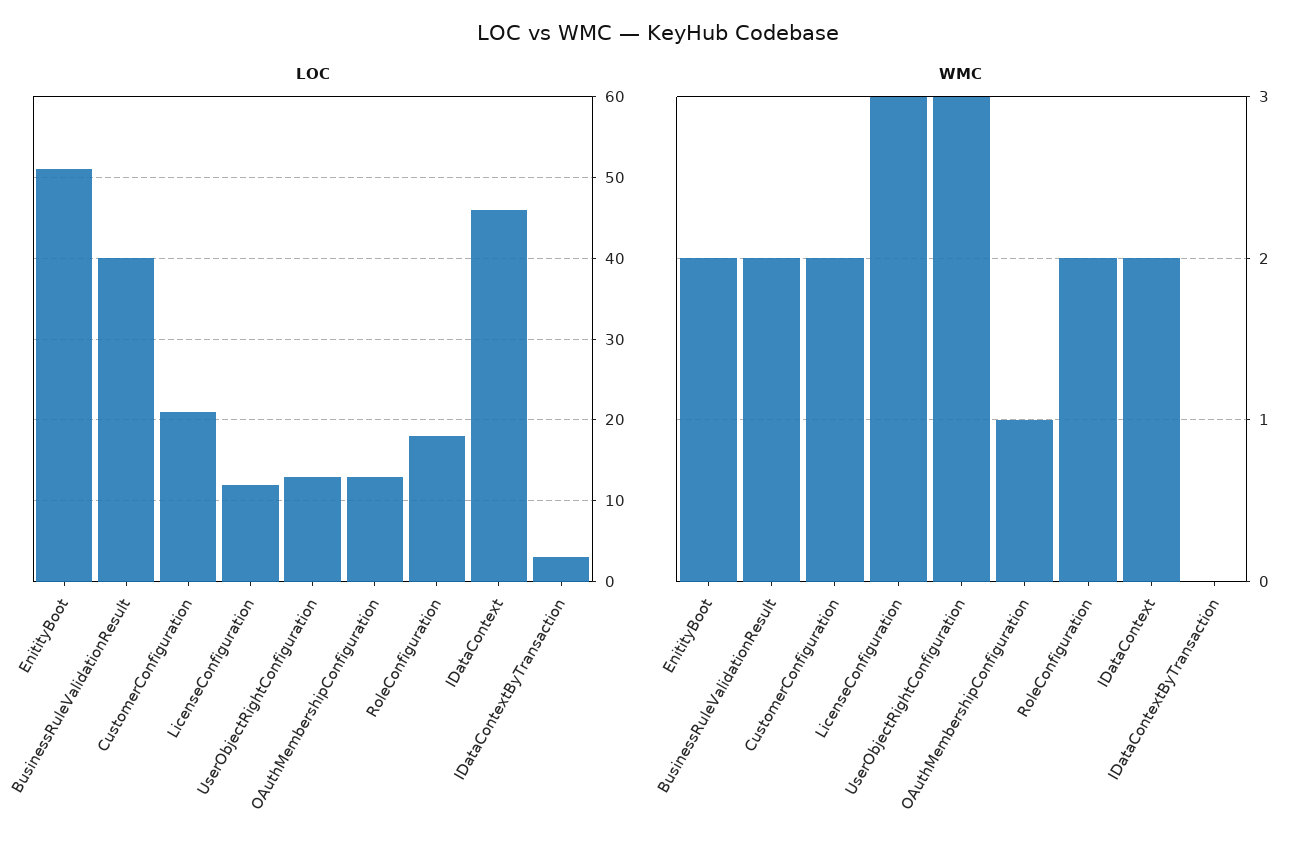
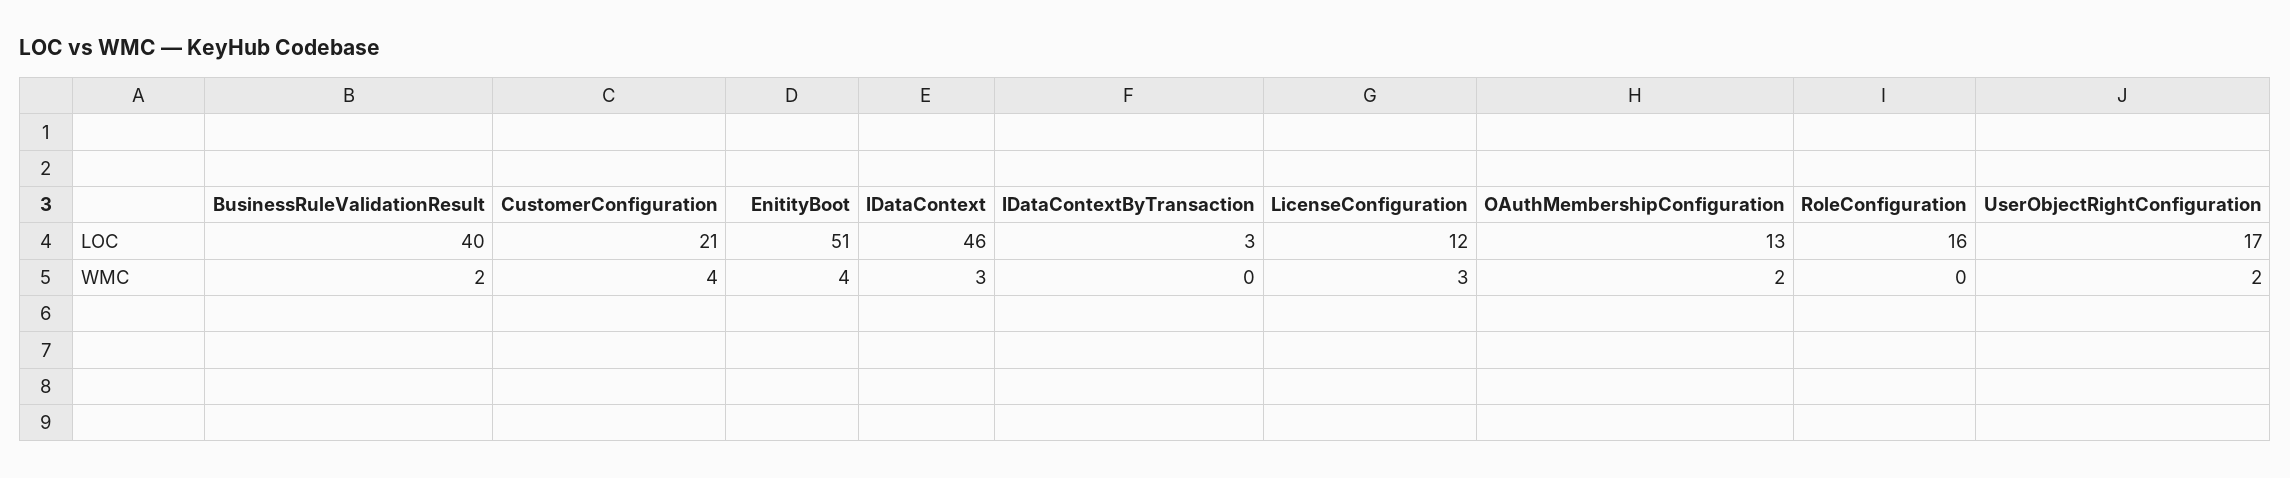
  {
    "LOC": {
      "EnitityBoot": 51,
      "BusinessRuleValidationResult": 40,
      "CustomerConfiguration": 21,
      "LicenseConfiguration": 12,
-     "UserObjectRightConfiguration": 13,
+     "UserObjectRightConfiguration": 17,
      "OAuthMembershipConfiguration": 13,
-     "RoleConfiguration": 18,
+     "RoleConfiguration": 16,
      "IDataContext": 46,
      "IDataContextByTransaction": 3
    },
    "WMC": {
-     "EnitityBoot": 2,
+     "EnitityBoot": 4,
      "BusinessRuleValidationResult": 2,
-     "CustomerConfiguration": 2,
+     "CustomerConfiguration": 4,
      "LicenseConfiguration": 3,
-     "UserObjectRightConfiguration": 3,
+     "UserObjectRightConfiguration": 2,
-     "OAuthMembershipConfiguration": 1,
+     "OAuthMembershipConfiguration": 2,
-     "RoleConfiguration": 2,
+     "RoleConfiguration": 0,
-     "IDataContext": 2,
+     "IDataContext": 3,
      "IDataContextByTransaction": 0
    }
  }

